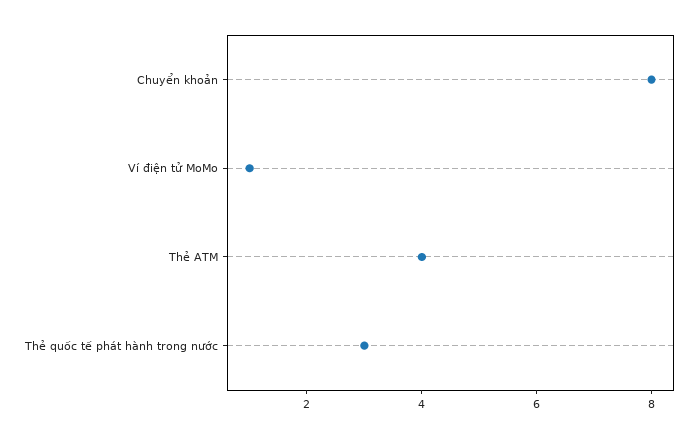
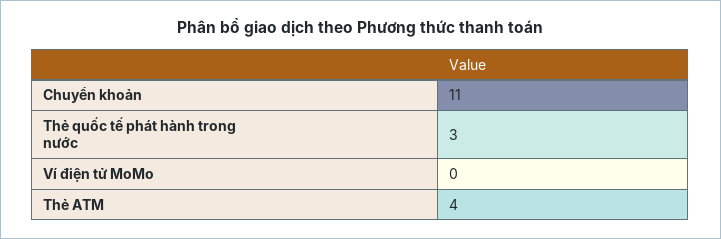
  {
-   "Chuyển khoản": 8,
+   "Chuyển khoản": 11,
-   "Ví điện tử MoMo": 1,
+   "Ví điện tử MoMo": 0,
    "Thẻ ATM": 4,
    "Thẻ quốc tế phát hành trong nước": 3
  }

